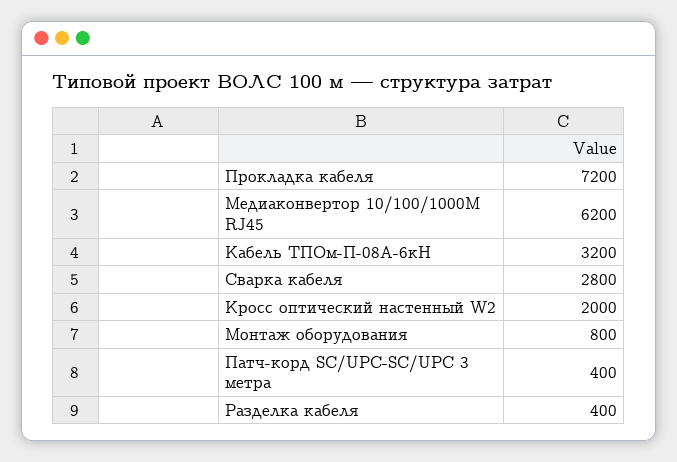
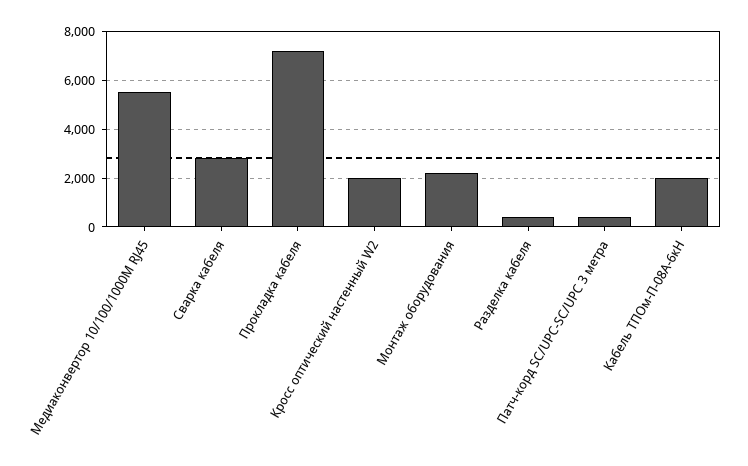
  {
    "Прокладка кабеля": 7200,
-   "Медиаконвертор 10/100/1000M RJ45": 6200,
+   "Медиаконвертор 10/100/1000M RJ45": 5500,
-   "Кабель ТПОм-П-08А-6кН": 3200,
+   "Кабель ТПОм-П-08А-6кН": 2000,
    "Сварка кабеля": 2800,
    "Кросс оптический настенный W2": 2000,
-   "Монтаж оборудования": 800,
+   "Монтаж оборудования": 2250,
    "Патч-корд SC/UPC-SC/UPC 3 метра": 400,
    "Разделка кабеля": 400
  }

